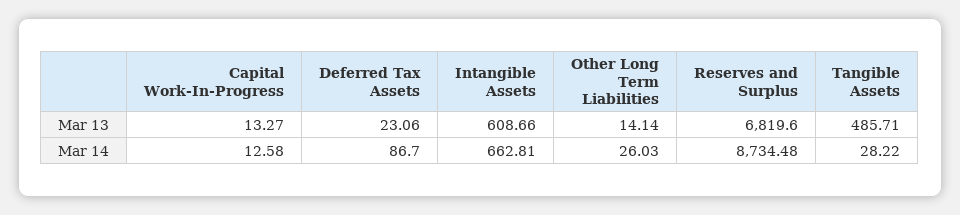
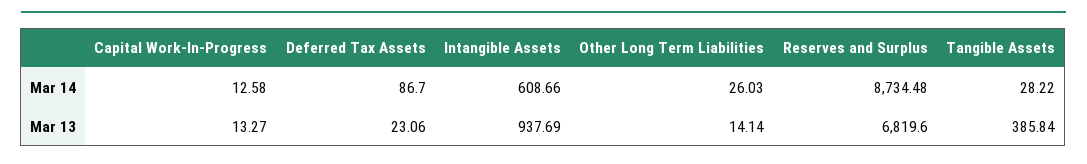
  {
    "Capital Work-In-Progress": {
      "Mar 13": 13.27,
      "Mar 14": 12.58
    },
    "Deferred Tax Assets": {
      "Mar 13": 23.06,
      "Mar 14": 86.7
    },
    "Intangible Assets": {
-     "Mar 13": 608.66,
+     "Mar 13": 937.69,
-     "Mar 14": 662.81
+     "Mar 14": 608.66
    },
    "Other Long Term Liabilities": {
      "Mar 13": 14.14,
      "Mar 14": 26.03
    },
    "Reserves and Surplus": {
      "Mar 13": 6819.6,
      "Mar 14": 8734.48
    },
    "Tangible Assets": {
-     "Mar 13": 485.71,
+     "Mar 13": 385.84,
      "Mar 14": 28.22
    }
  }

